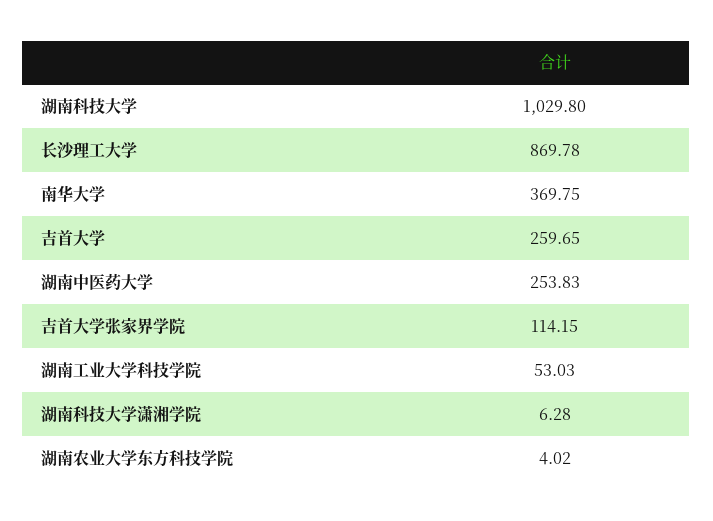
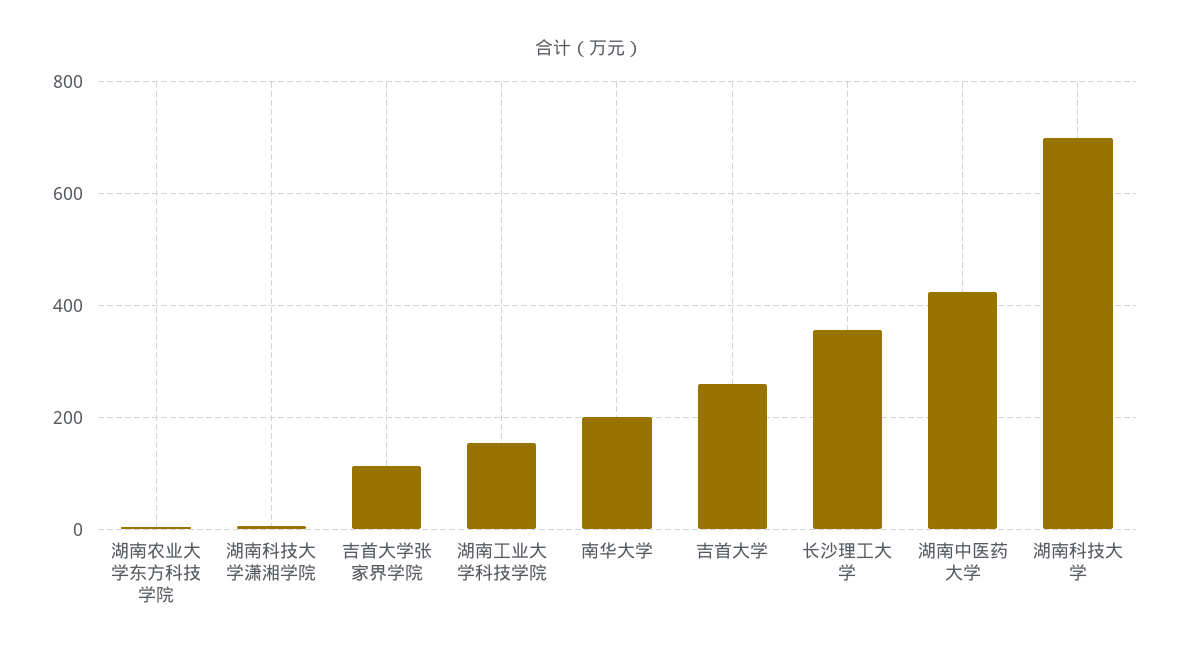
  {
-   "湖南科技大学": 1029.8,
+   "湖南科技大学": 700,
-   "长沙理工大学": 869.78,
+   "长沙理工大学": 360,
-   "南华大学": 369.75,
+   "南华大学": 200,
    "吉首大学": 259.65,
-   "湖南中医药大学": 253.83,
+   "湖南中医药大学": 420,
    "吉首大学张家界学院": 114.15,
-   "湖南工业大学科技学院": 53.03,
+   "湖南工业大学科技学院": 160,
    "湖南科技大学潇湘学院": 6.28,
    "湖南农业大学东方科技学院": 4.02
  }

